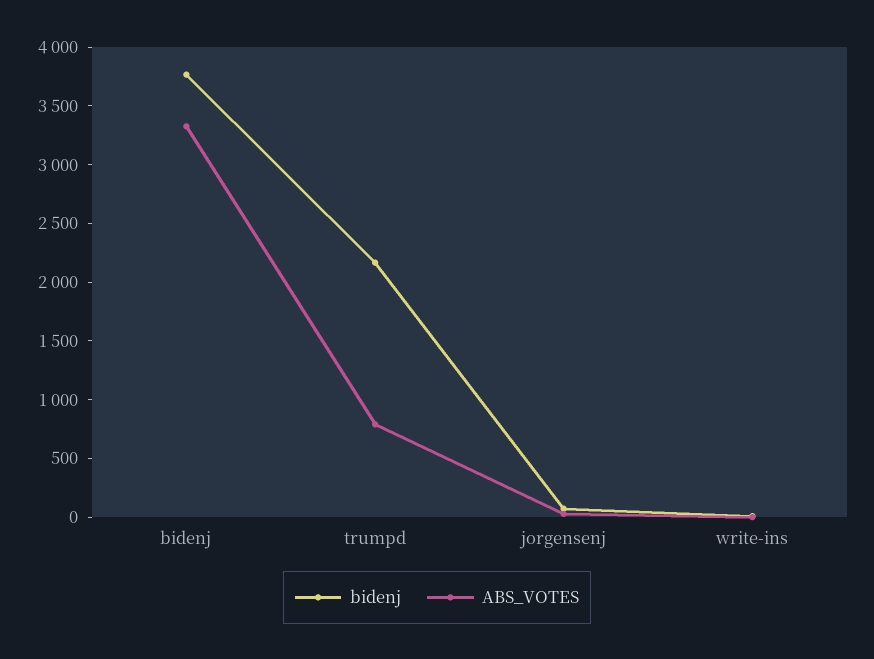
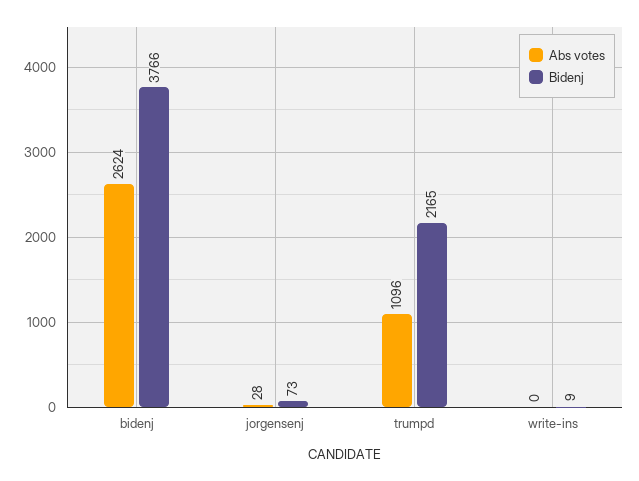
  {
    "bidenj": {
      "bidenj": 3766,
      "trumpd": 2165,
      "jorgensenj": 73,
      "write-ins": 9
    },
    "ABS_VOTES": {
-     "bidenj": 3300,
+     "bidenj": 2624,
-     "trumpd": 800,
+     "trumpd": 1096,
      "jorgensenj": 28,
      "write-ins": 0
    }
  }

